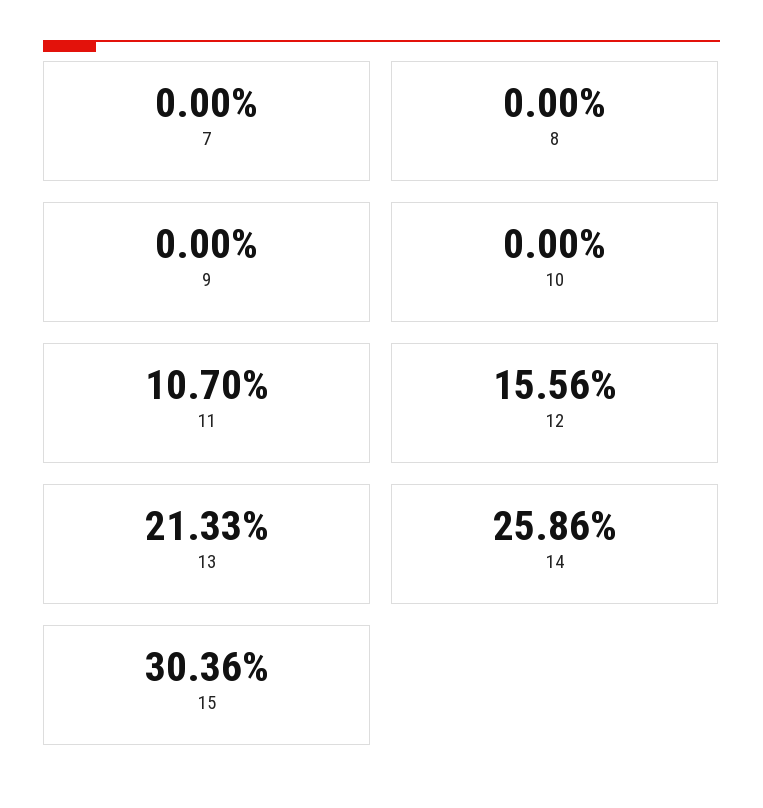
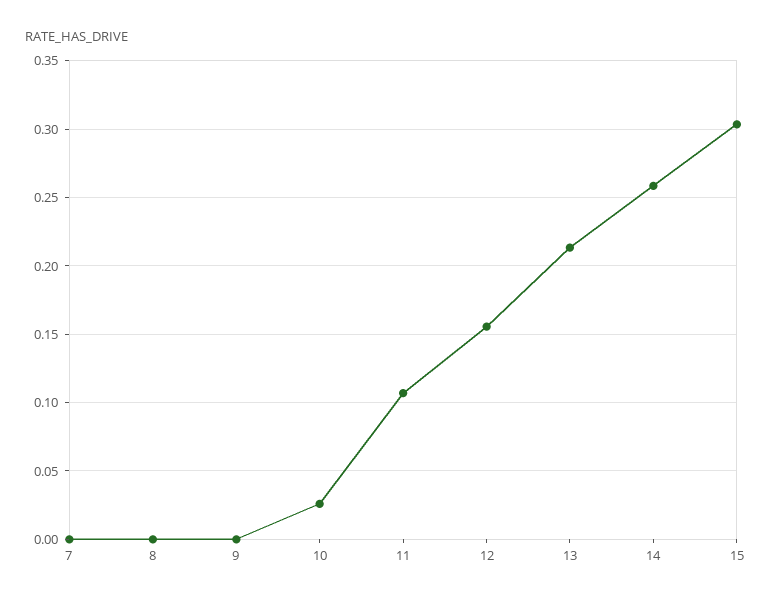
  {
    "7": 0,
    "8": 0,
    "9": 0,
-   "10": 0,
+   "10": 0.025,
    "11": 0.107,
    "12": 0.1556,
    "13": 0.2133,
    "14": 0.2586,
    "15": 0.3036
  }

